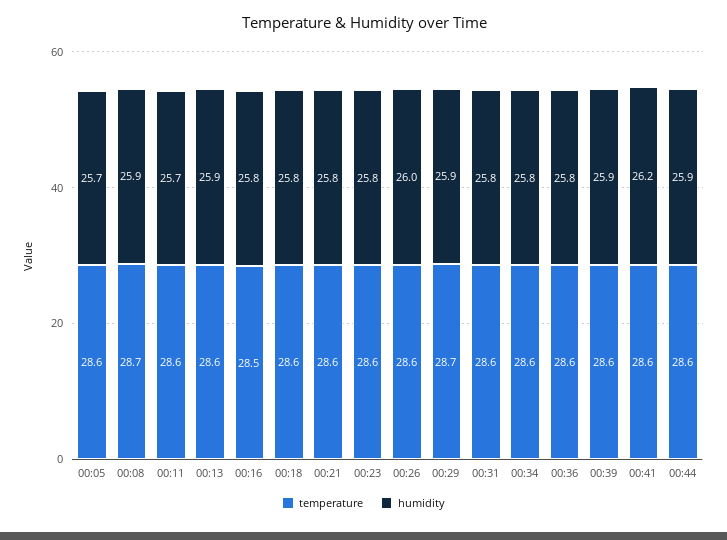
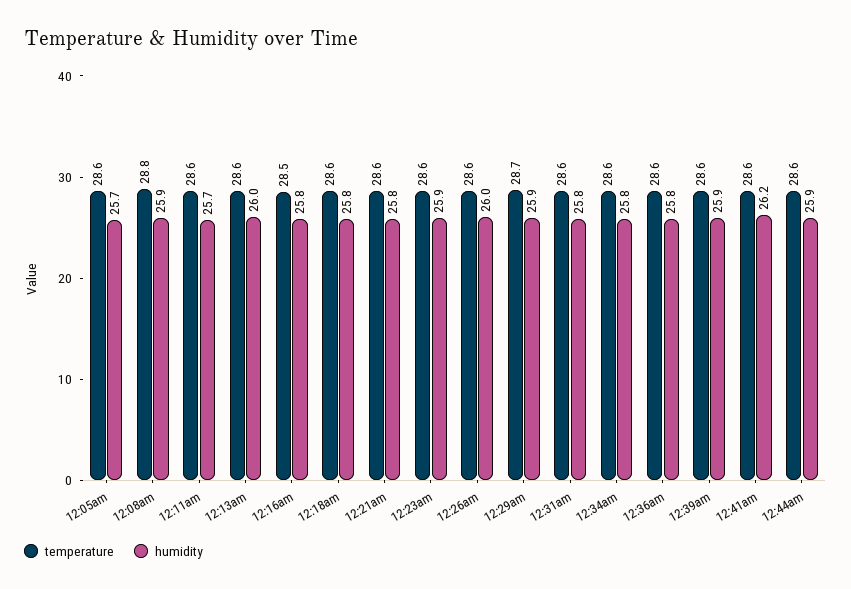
  {
    "temperature": {
      "00:05": 28.6,
-     "00:08": 28.7,
+     "00:08": 28.8,
      "00:11": 28.6,
      "00:13": 28.6,
      "00:16": 28.5,
      "00:18": 28.6,
      "00:21": 28.6,
      "00:23": 28.6,
      "00:26": 28.6,
      "00:29": 28.7,
      "00:31": 28.6,
      "00:34": 28.6,
      "00:36": 28.6,
      "00:39": 28.6,
      "00:41": 28.6,
      "00:44": 28.6
    },
    "humidity": {
      "00:05": 25.7,
      "00:08": 25.9,
      "00:11": 25.7,
-     "00:13": 25.9,
+     "00:13": 26,
      "00:16": 25.8,
      "00:18": 25.8,
      "00:21": 25.8,
-     "00:23": 25.8,
+     "00:23": 25.9,
      "00:26": 26,
      "00:29": 25.9,
      "00:31": 25.8,
      "00:34": 25.8,
      "00:36": 25.8,
      "00:39": 25.9,
      "00:41": 26.2,
      "00:44": 25.9
    }
  }

